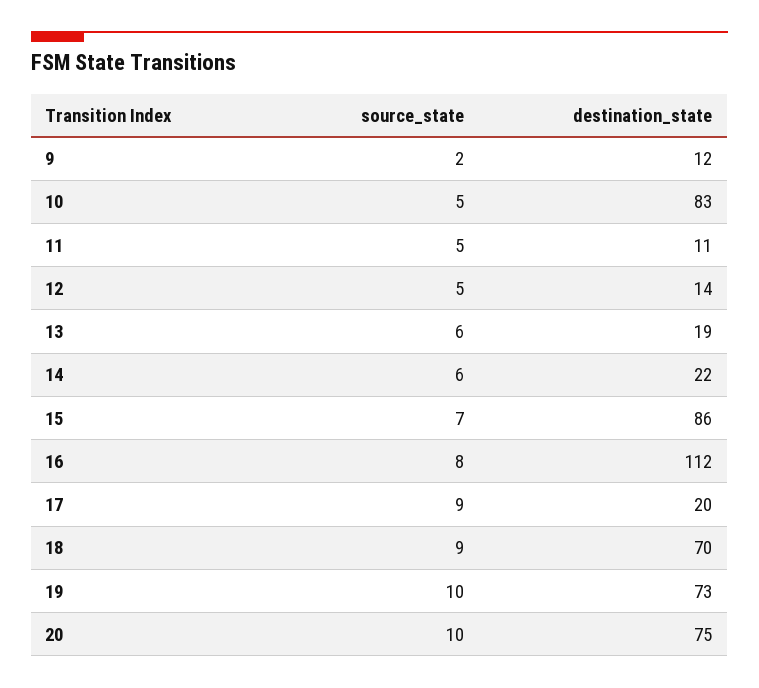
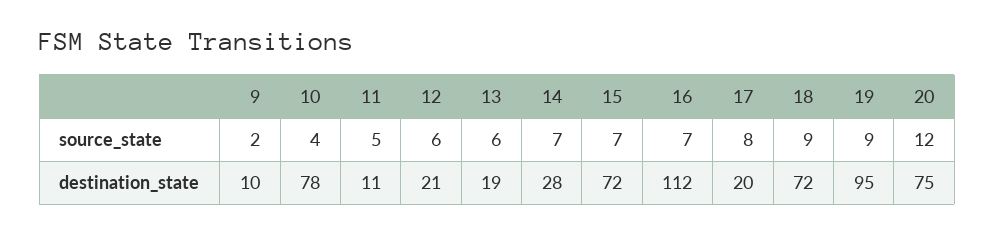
  {
    "source_state": {
      "9": 2,
-     "10": 5,
+     "10": 4,
      "11": 5,
-     "12": 5,
+     "12": 6,
      "13": 6,
-     "14": 6,
+     "14": 7,
      "15": 7,
-     "16": 8,
+     "16": 7,
-     "17": 9,
+     "17": 8,
      "18": 9,
-     "19": 10,
+     "19": 9,
-     "20": 10
+     "20": 12
    },
    "destination_state": {
-     "9": 12,
+     "9": 10,
-     "10": 83,
+     "10": 78,
      "11": 11,
-     "12": 14,
+     "12": 21,
      "13": 19,
-     "14": 22,
+     "14": 28,
-     "15": 86,
+     "15": 72,
      "16": 112,
      "17": 20,
-     "18": 70,
+     "18": 72,
-     "19": 73,
+     "19": 95,
      "20": 75
    }
  }

